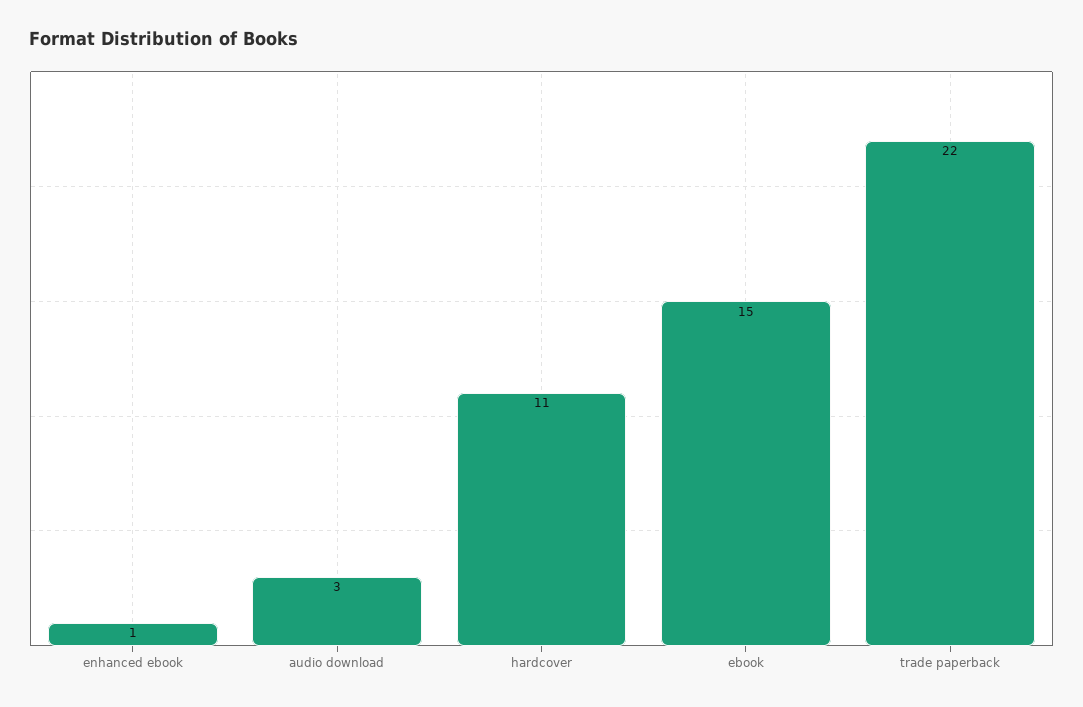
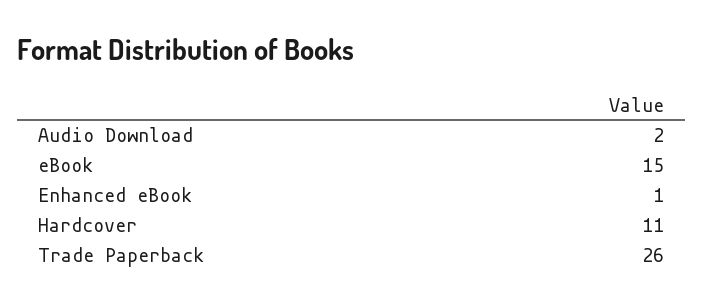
  {
    "enhanced ebook": 1,
-   "audio download": 3,
+   "audio download": 2,
    "hardcover": 11,
    "ebook": 15,
-   "trade paperback": 22
+   "trade paperback": 26
  }

